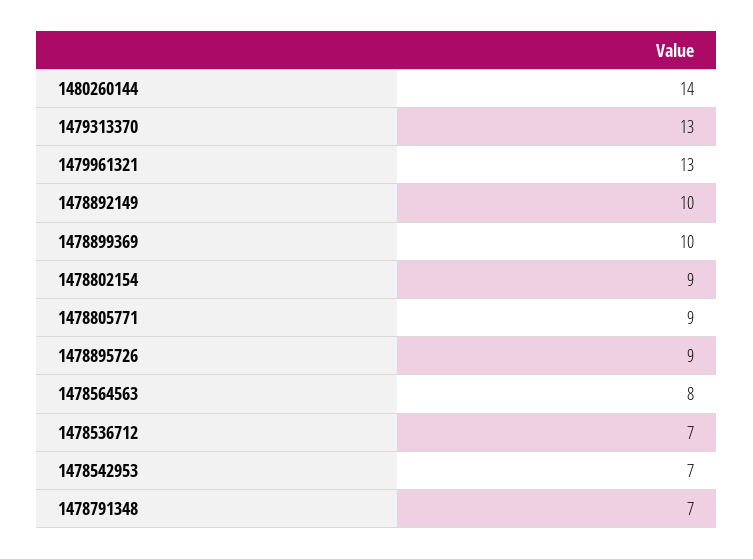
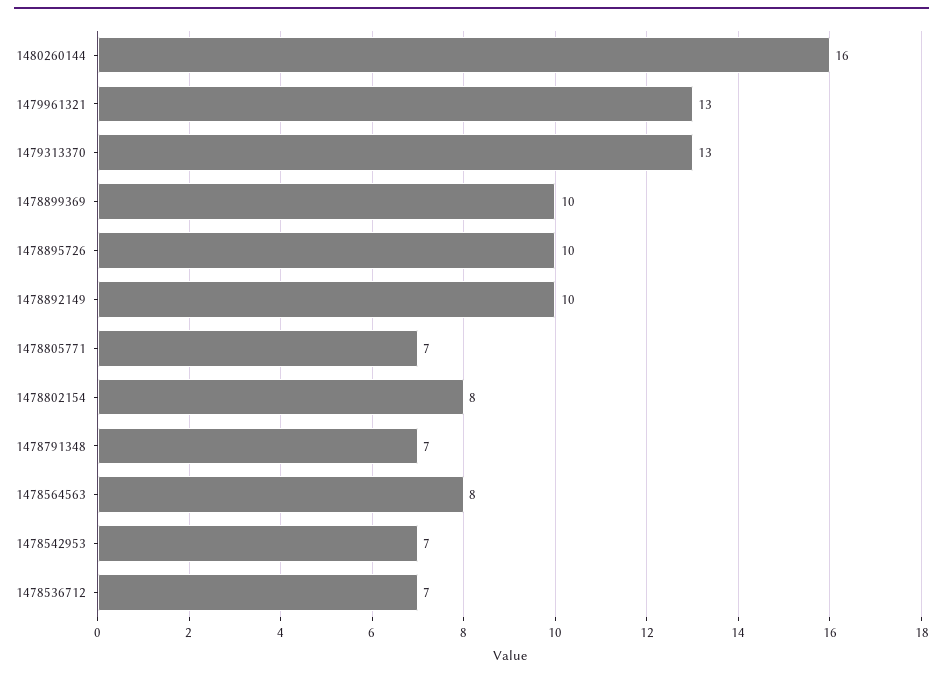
  {
-   "1480260144": 14,
+   "1480260144": 16,
    "1479313370": 13,
    "1479961321": 13,
    "1478892149": 10,
    "1478899369": 10,
-   "1478802154": 9,
+   "1478802154": 8,
-   "1478805771": 9,
+   "1478805771": 7,
-   "1478895726": 9,
+   "1478895726": 10,
    "1478564563": 8,
    "1478536712": 7,
    "1478542953": 7,
    "1478791348": 7
  }

